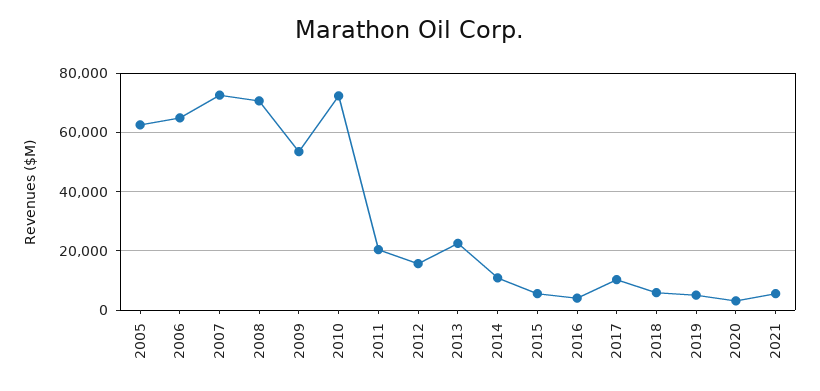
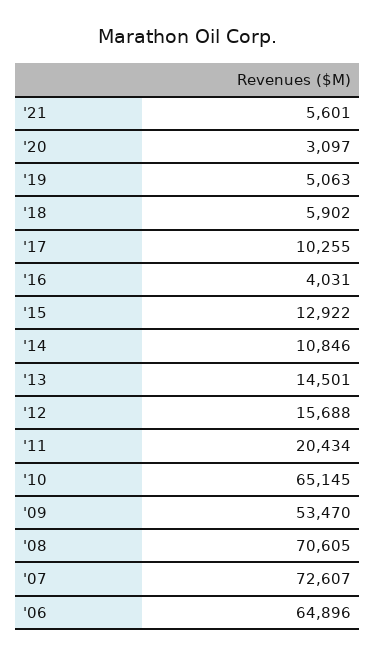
  {
-   "2005": 62500,
    "2006": 64896,
    "2007": 72607,
    "2008": 70605,
    "2009": 53470,
-   "2010": 72500,
+   "2010": 65145,
    "2011": 20434,
    "2012": 15688,
-   "2013": 22500,
+   "2013": 14501,
    "2014": 10846,
-   "2015": 5000,
+   "2015": 12922,
    "2016": 4031,
    "2017": 10255,
    "2018": 5902,
    "2019": 5063,
    "2020": 3097,
    "2021": 5601
  }

